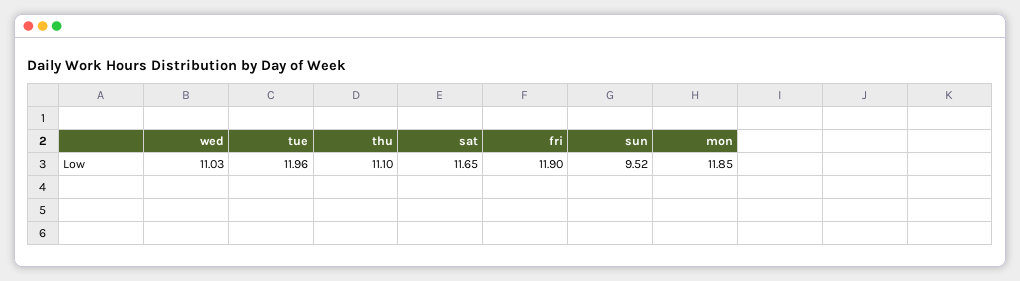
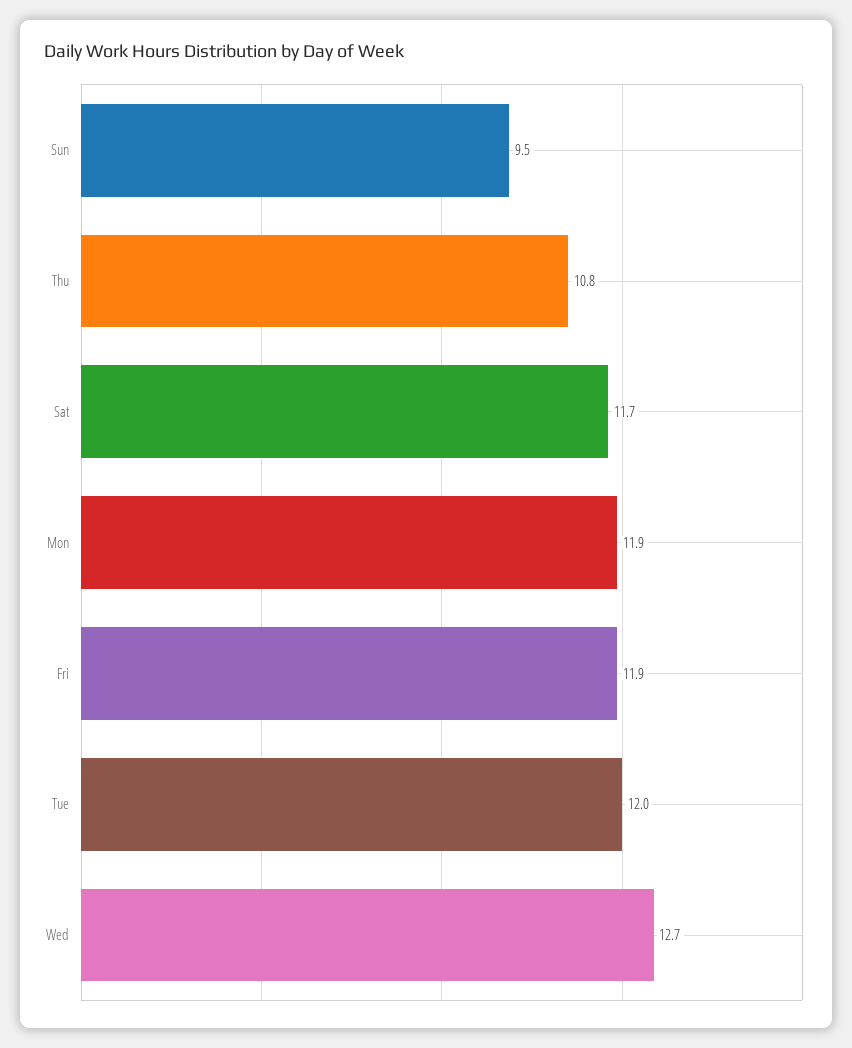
  {
-   "wed": 11.03,
+   "wed": 12.7,
    "tue": 11.96,
-   "thu": 11.1,
+   "thu": 10.8,
    "sat": 11.65,
    "fri": 11.9,
    "sun": 9.52,
    "mon": 11.85
  }

